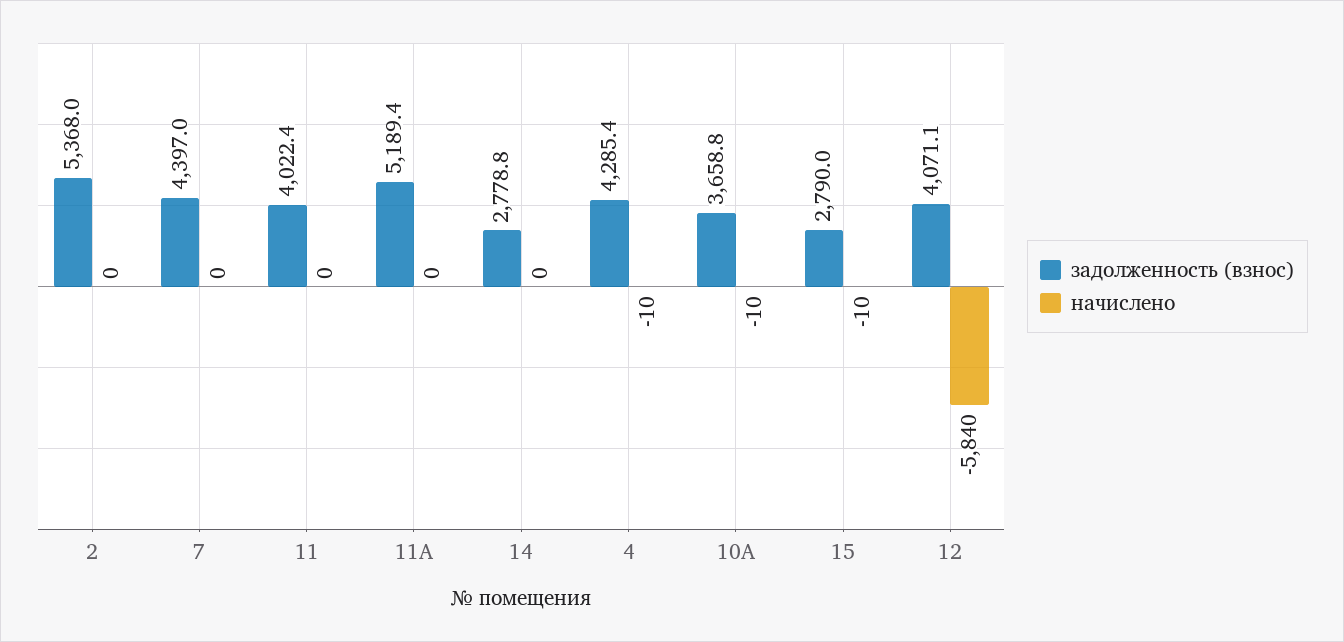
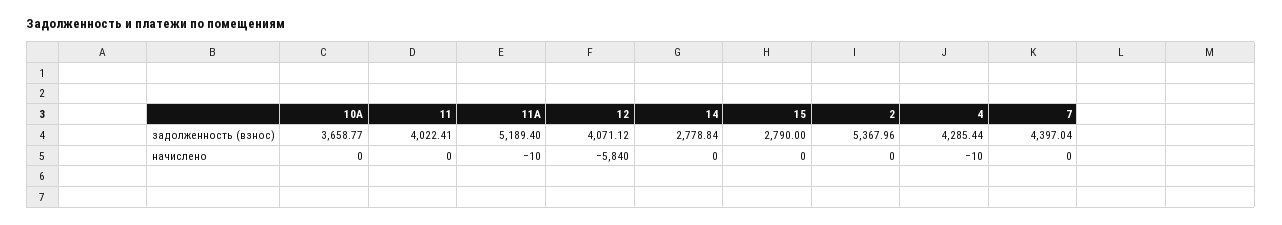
  {
    "задолженность (взнос)": {
      "2": 5367.96,
      "7": 4397.04,
      "11": 4022.41,
      "11А": 5189.4,
      "14": 2778.84,
      "4": 4285.44,
      "10А": 3658.77,
      "15": 2790,
      "12": 4071.12
    },
    "начислено": {
      "2": 0,
      "7": 0,
      "11": 0,
-     "11А": 0,
+     "11А": -10,
      "14": 0,
      "4": -10,
-     "10А": -10,
+     "10А": 0,
-     "15": -10,
+     "15": 0,
      "12": -5840
    }
  }

